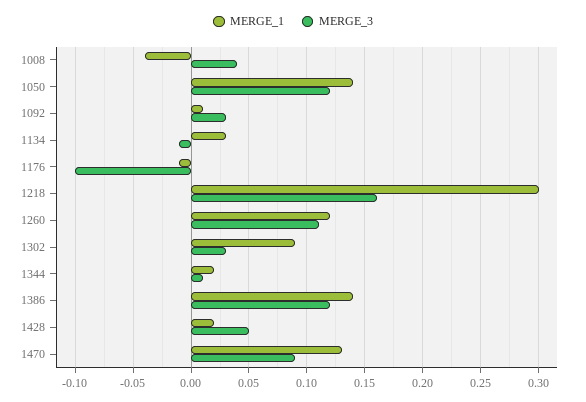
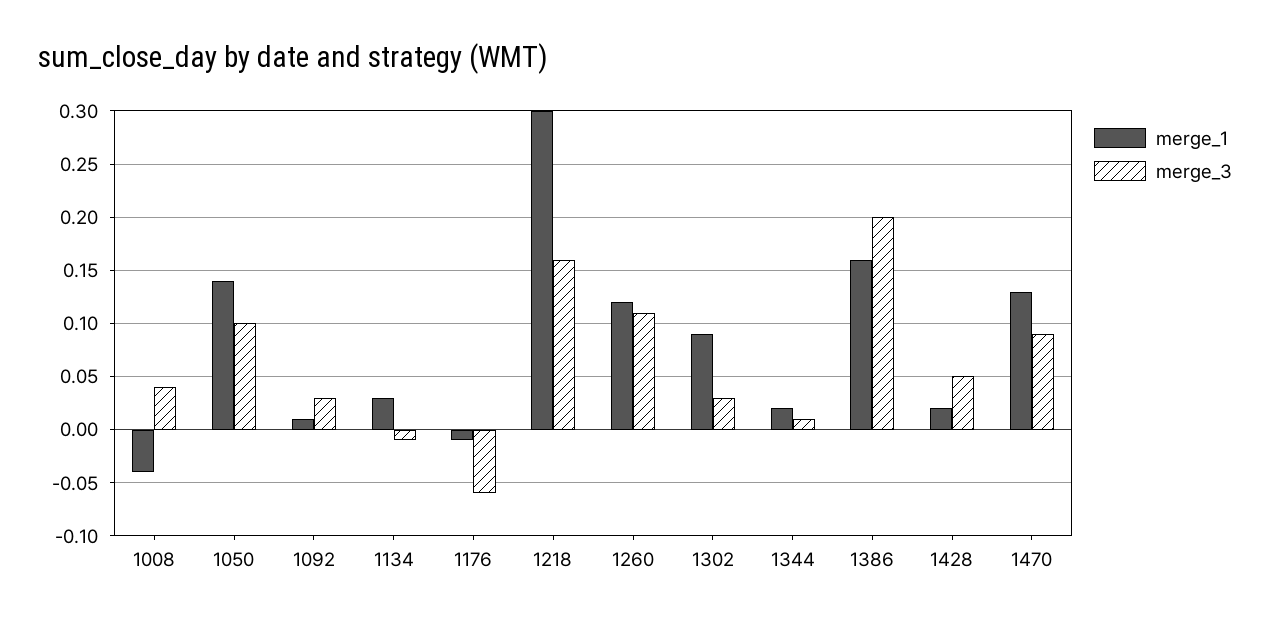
  {
    "MERGE_1": {
      "1008": -0.04,
      "1050": 0.14,
      "1092": 0.01,
      "1134": 0.03,
      "1176": -0.01,
      "1218": 0.3,
      "1260": 0.12,
      "1302": 0.09,
      "1344": 0.02,
-     "1386": 0.14,
+     "1386": 0.16,
      "1428": 0.02,
      "1470": 0.13
    },
    "MERGE_3": {
      "1008": 0.04,
-     "1050": 0.12,
+     "1050": 0.1,
      "1092": 0.03,
      "1134": -0.01,
-     "1176": -0.1,
+     "1176": -0.06,
      "1218": 0.16,
      "1260": 0.11,
      "1302": 0.03,
      "1344": 0.01,
-     "1386": 0.12,
+     "1386": 0.2,
      "1428": 0.05,
      "1470": 0.09
    }
  }

